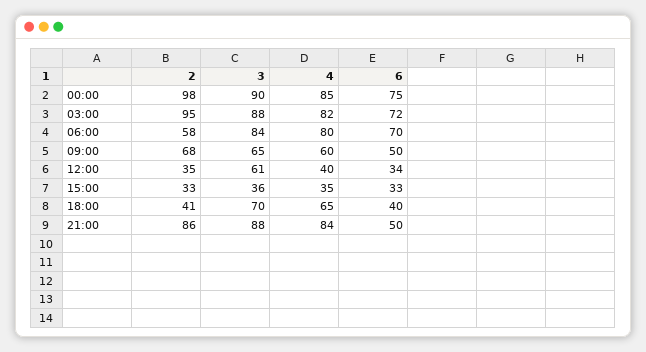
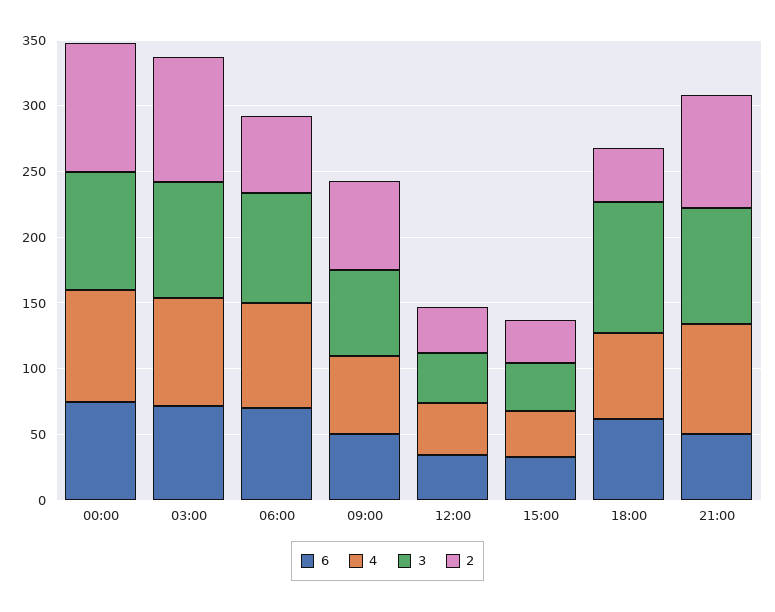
  {
    "2": {
      "00:00": 98,
      "03:00": 95,
      "06:00": 58,
      "09:00": 68,
      "12:00": 35,
      "15:00": 33,
      "18:00": 41,
      "21:00": 86
    },
    "3": {
      "00:00": 90,
      "03:00": 88,
      "06:00": 84,
      "09:00": 65,
-     "12:00": 61,
+     "12:00": 40,
      "15:00": 36,
-     "18:00": 70,
+     "18:00": 100,
      "21:00": 88
    },
    "4": {
      "00:00": 85,
      "03:00": 82,
      "06:00": 80,
      "09:00": 60,
      "12:00": 40,
      "15:00": 35,
      "18:00": 65,
      "21:00": 84
    },
    "6": {
      "00:00": 75,
      "03:00": 72,
      "06:00": 70,
      "09:00": 50,
      "12:00": 34,
      "15:00": 33,
-     "18:00": 40,
+     "18:00": 60,
      "21:00": 50
    }
  }

